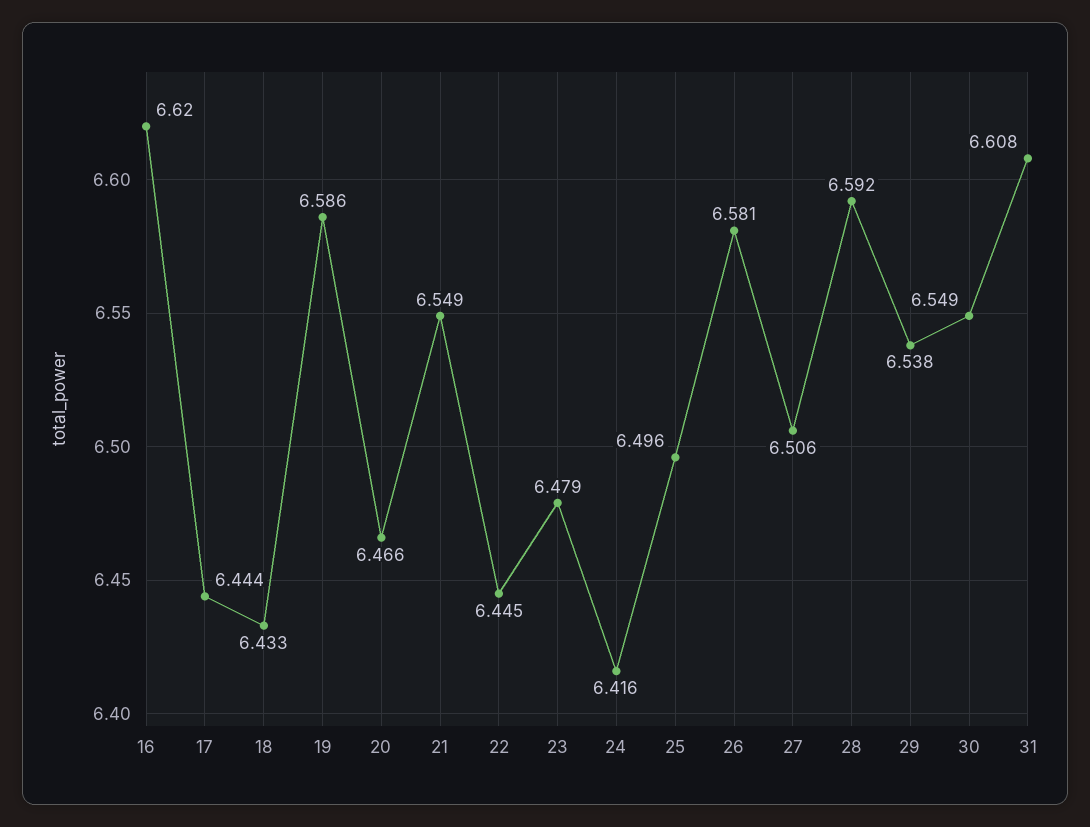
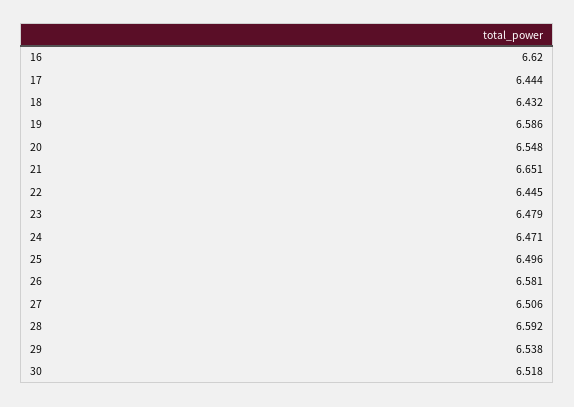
  {
    "16": 6.62,
    "17": 6.444,
-   "18": 6.433,
+   "18": 6.432,
    "19": 6.586,
-   "20": 6.466,
+   "20": 6.548,
-   "21": 6.549,
+   "21": 6.651,
    "22": 6.445,
    "23": 6.479,
-   "24": 6.416,
+   "24": 6.471,
    "25": 6.496,
    "26": 6.581,
    "27": 6.506,
    "28": 6.592,
    "29": 6.538,
-   "30": 6.549,
+   "30": 6.518
-   "31": 6.608
  }

